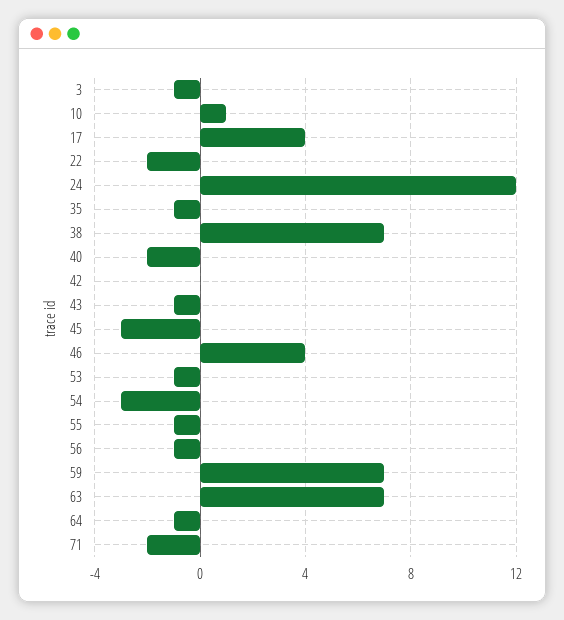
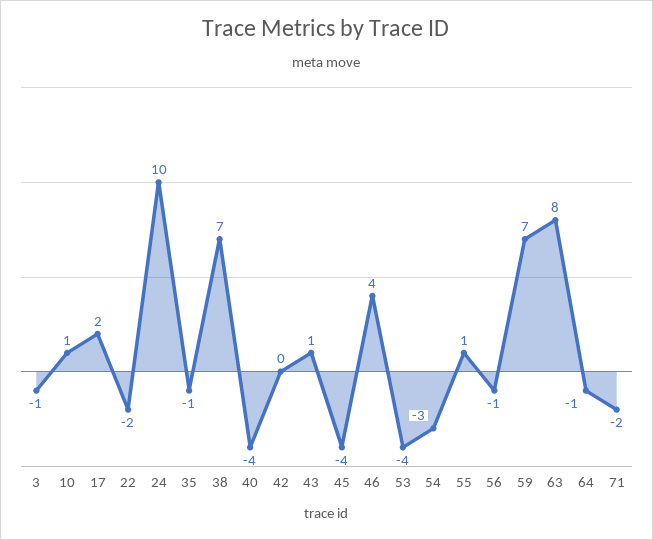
  {
    "3": -1,
    "10": 1,
-   "17": 4,
+   "17": 2,
    "22": -2,
-   "24": 12,
+   "24": 10,
    "35": -1,
    "38": 7,
-   "40": -2,
+   "40": -4,
    "42": 0,
-   "43": -1,
+   "43": 1,
-   "45": -3,
+   "45": -4,
    "46": 4,
-   "53": -1,
+   "53": -4,
    "54": -3,
-   "55": -1,
+   "55": 1,
    "56": -1,
    "59": 7,
-   "63": 7,
+   "63": 8,
    "64": -1,
    "71": -2
  }

